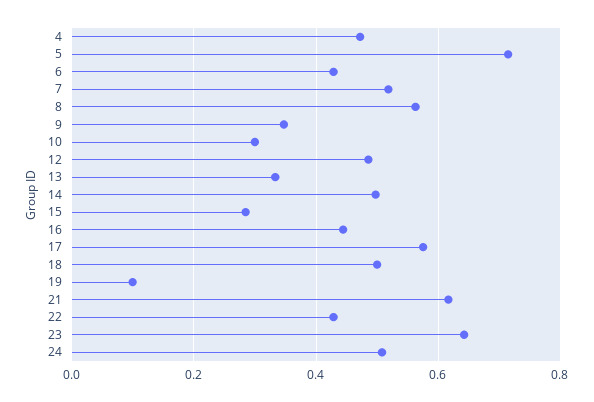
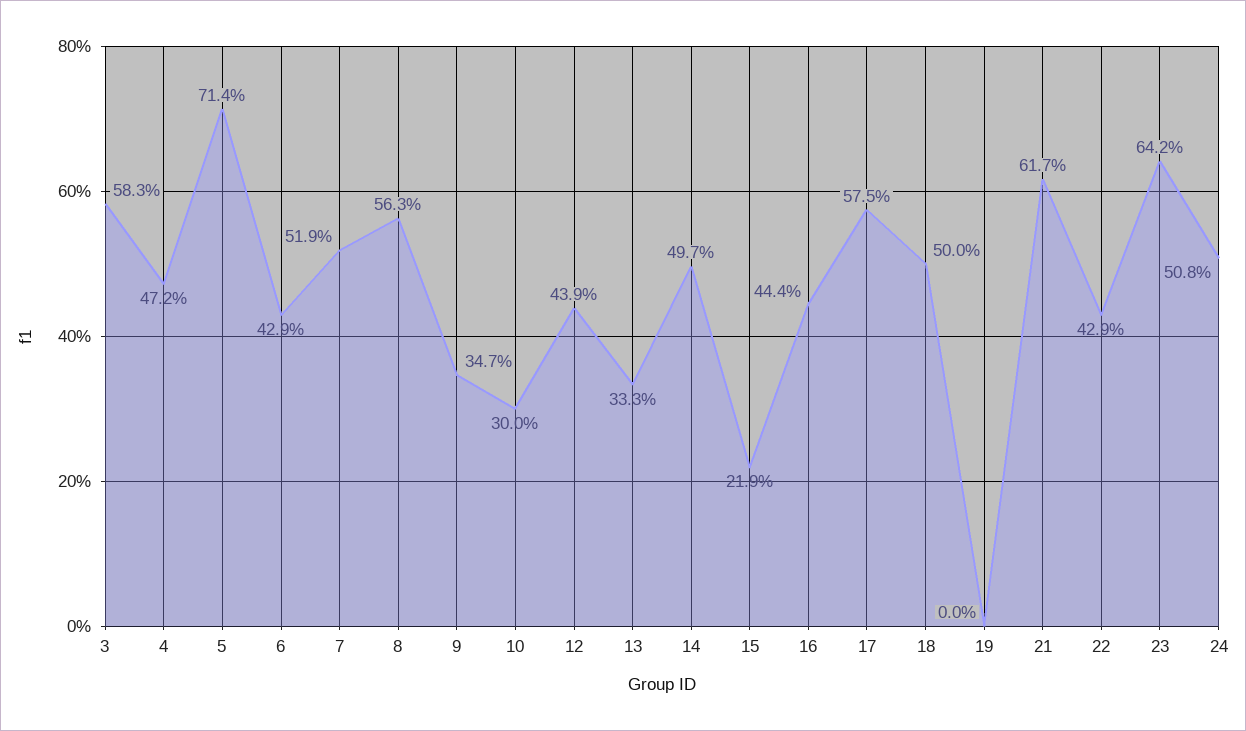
  {
    "4": 0.472,
    "5": 0.714,
    "6": 0.429,
    "7": 0.519,
    "8": 0.563,
    "9": 0.347,
    "10": 0.3,
-   "12": 0.48,
+   "12": 0.439,
    "13": 0.333,
    "14": 0.497,
-   "15": 0.28,
+   "15": 0.219,
    "16": 0.444,
    "17": 0.575,
    "18": 0.5,
-   "19": 0.1,
+   "19": 0,
    "21": 0.617,
    "22": 0.429,
    "23": 0.642,
-   "24": 0.508
+   "24": 0.508,
+   "3": 0.583
  }

